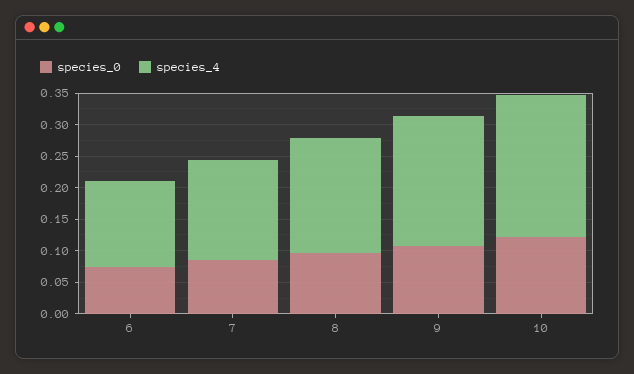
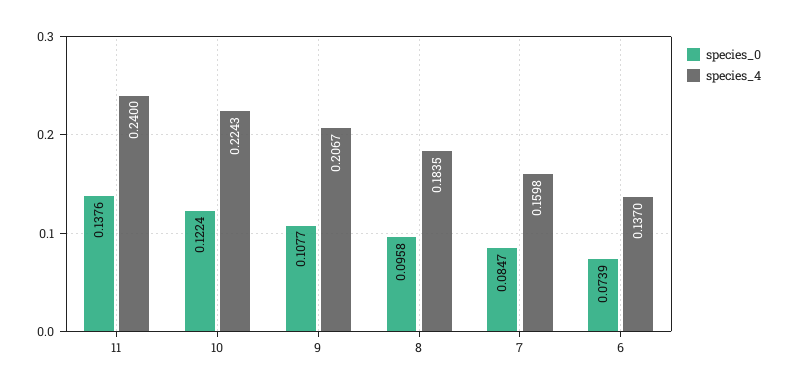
  {
    "species_0": {
      "6": 0.0739,
      "7": 0.0847,
      "8": 0.0958,
      "9": 0.1077,
-     "10": 0.1224
+     "10": 0.1224,
+     "11": 0.1376
    },
    "species_4": {
      "6": 0.137,
      "7": 0.1598,
      "8": 0.1835,
      "9": 0.2067,
-     "10": 0.2243
+     "10": 0.2243,
+     "11": 0.24
    }
  }

